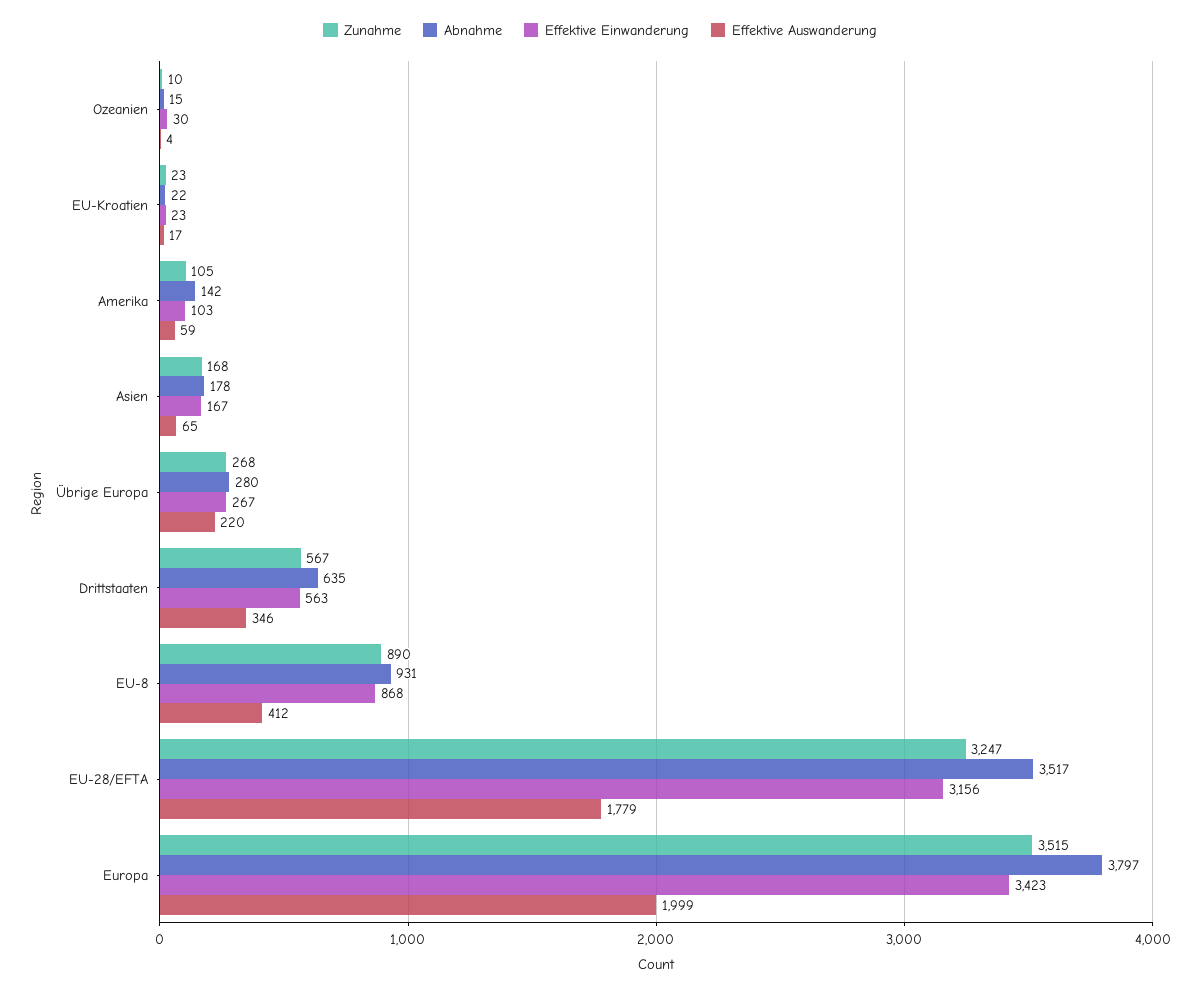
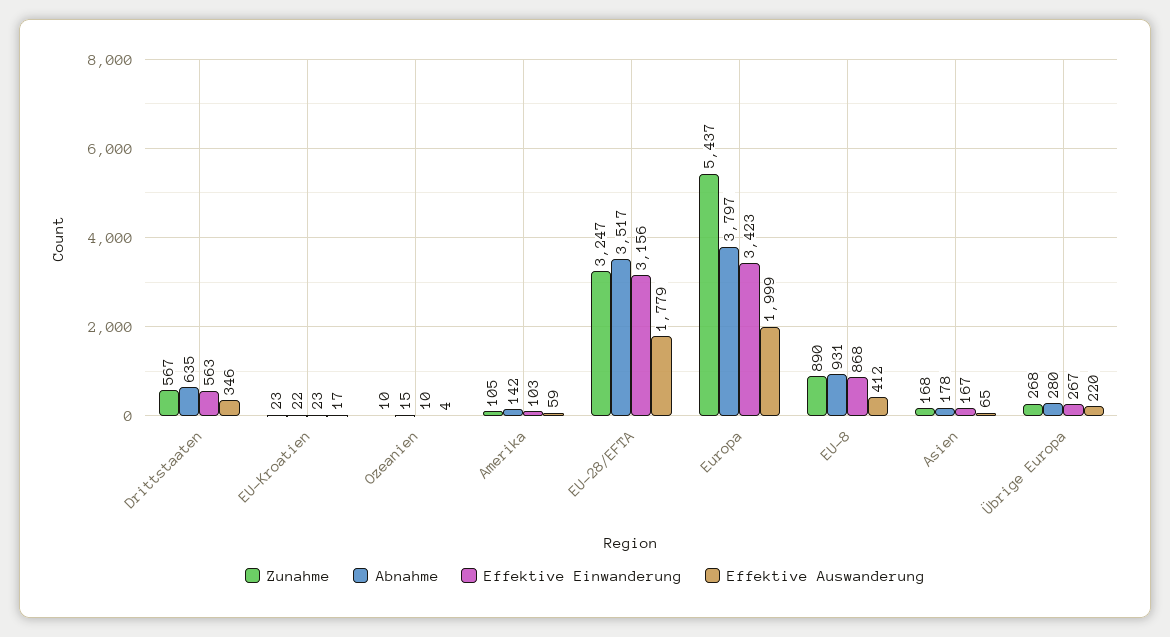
  {
    "Zunahme": {
      "Ozeanien": 10,
      "EU-Kroatien": 23,
      "Amerika": 105,
      "Asien": 168,
      "Übrige Europa": 268,
      "Drittstaaten": 567,
      "EU-8": 890,
      "EU-28/EFTA": 3247,
-     "Europa": 3515
+     "Europa": 5437
    },
    "Abnahme": {
      "Ozeanien": 15,
      "EU-Kroatien": 22,
      "Amerika": 142,
      "Asien": 178,
      "Übrige Europa": 280,
      "Drittstaaten": 635,
      "EU-8": 931,
      "EU-28/EFTA": 3517,
      "Europa": 3797
    },
    "Effektive Einwanderung": {
-     "Ozeanien": 30,
+     "Ozeanien": 10,
      "EU-Kroatien": 23,
      "Amerika": 103,
      "Asien": 167,
      "Übrige Europa": 267,
      "Drittstaaten": 563,
      "EU-8": 868,
      "EU-28/EFTA": 3156,
      "Europa": 3423
    },
    "Effektive Auswanderung": {
      "Ozeanien": 4,
      "EU-Kroatien": 17,
      "Amerika": 59,
      "Asien": 65,
      "Übrige Europa": 220,
      "Drittstaaten": 346,
      "EU-8": 412,
      "EU-28/EFTA": 1779,
      "Europa": 1999
    }
  }

